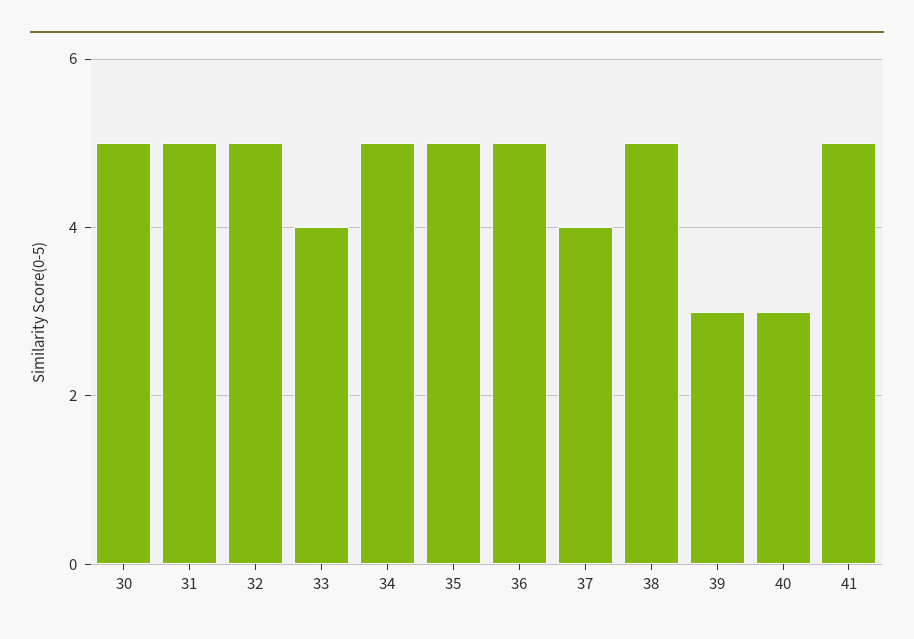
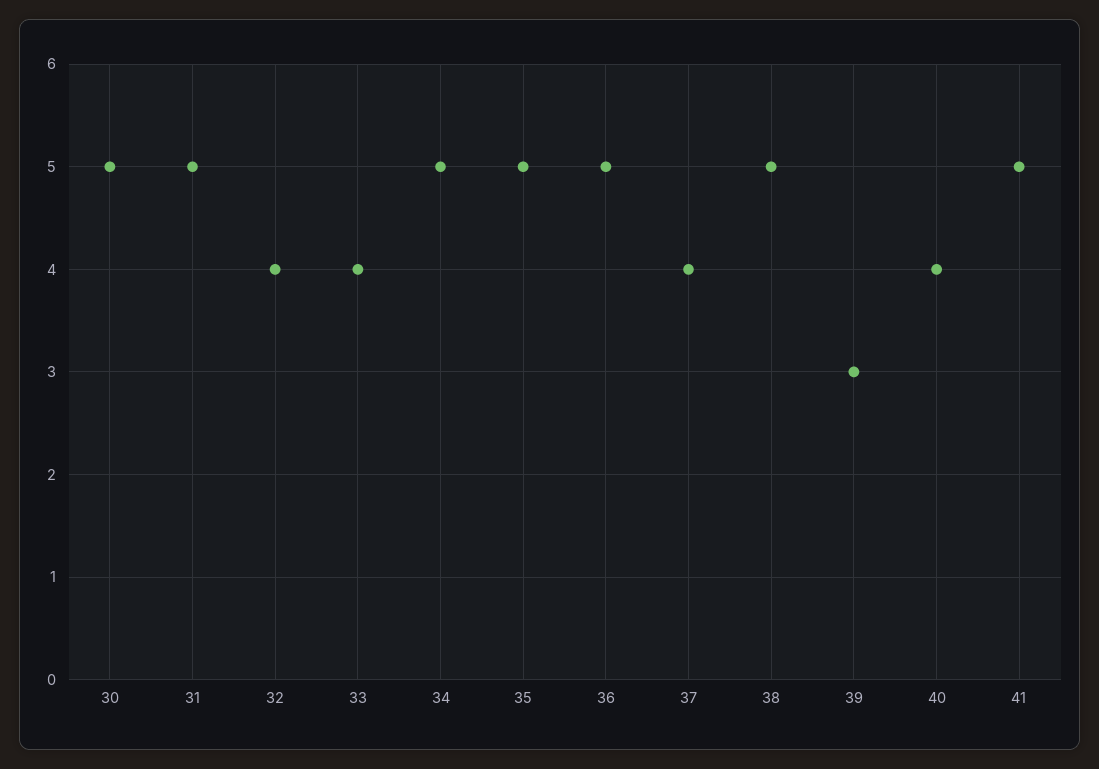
  {
    "30": 5,
    "31": 5,
-   "32": 5,
+   "32": 4,
    "33": 4,
    "34": 5,
    "35": 5,
    "36": 5,
    "37": 4,
    "38": 5,
    "39": 3,
-   "40": 3,
+   "40": 4,
    "41": 5
  }

